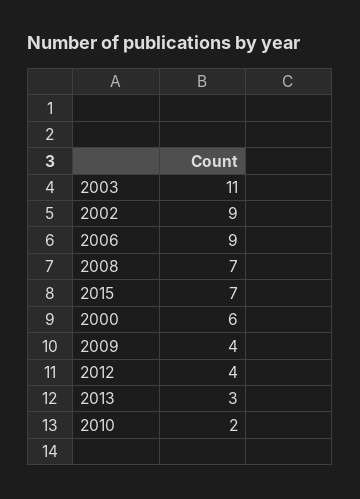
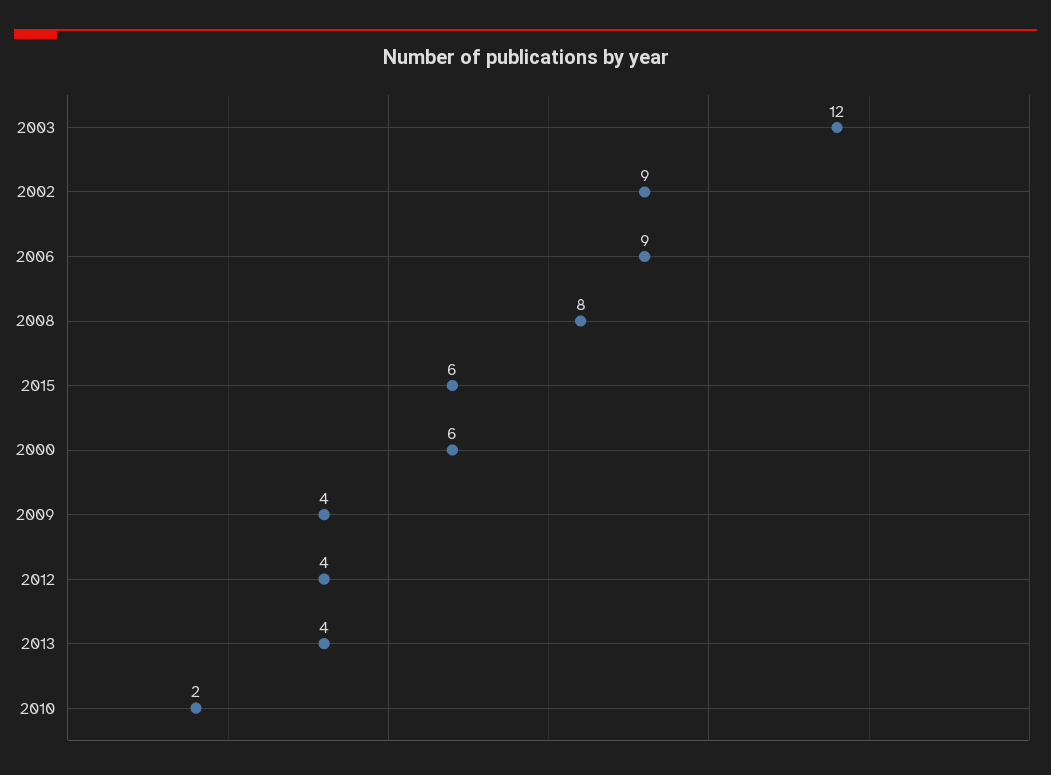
  {
-   "2003": 11,
+   "2003": 12,
    "2002": 9,
    "2006": 9,
-   "2008": 7,
+   "2008": 8,
-   "2015": 7,
+   "2015": 6,
    "2000": 6,
    "2009": 4,
    "2012": 4,
-   "2013": 3,
+   "2013": 4,
    "2010": 2
  }

